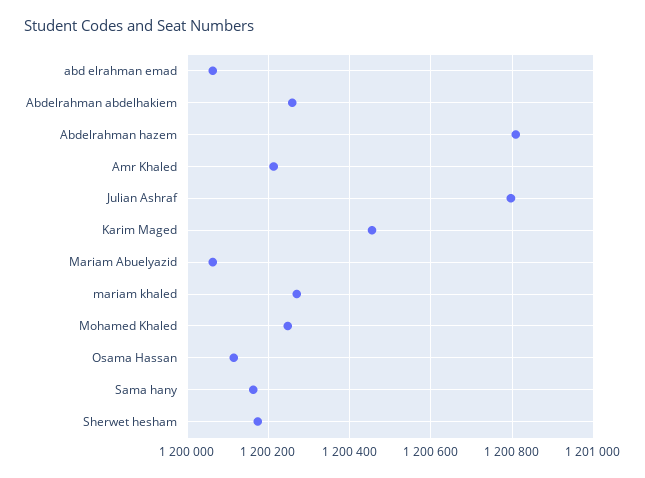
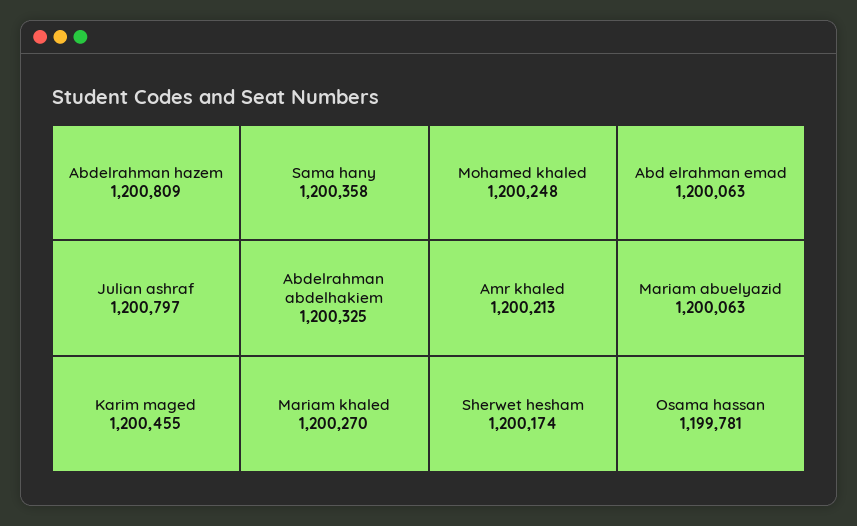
  {
    "abd elrahman emad": 1200063,
-   "Abdelrahman abdelhakiem": 1200260,
+   "Abdelrahman abdelhakiem": 1200325,
    "Abdelrahman hazem": 1200809,
    "Amr Khaled": 1200213,
    "Julian Ashraf": 1200797,
    "Karim Maged": 1200455,
    "Mariam Abuelyazid": 1200063,
    "mariam khaled": 1200270,
    "Mohamed Khaled": 1200248,
-   "Osama Hassan": 1200120,
+   "Osama Hassan": 1199781,
-   "Sama hany": 1200160,
+   "Sama hany": 1200358,
    "Sherwet hesham": 1200174
  }

